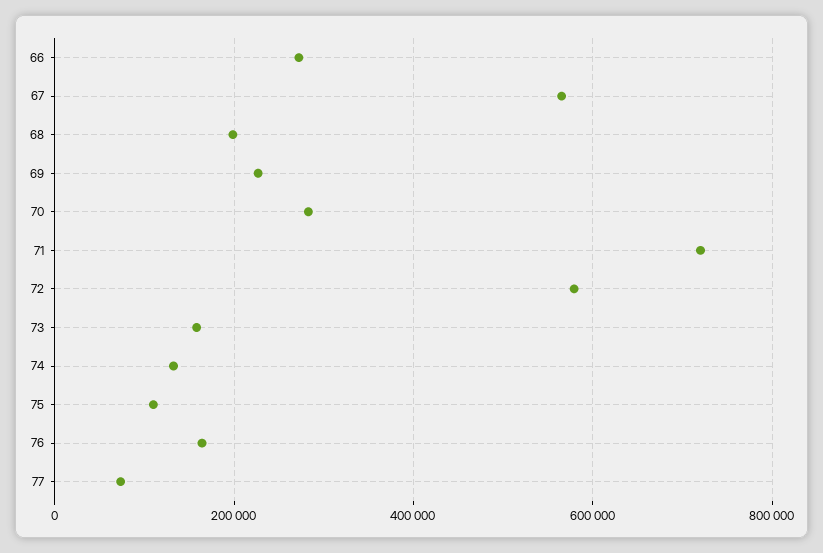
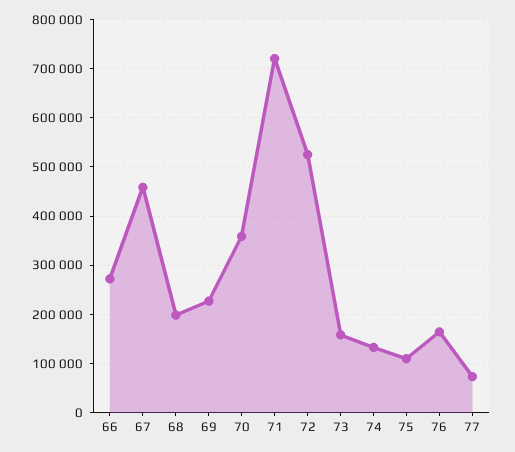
  {
    "66": 280000,
-   "67": 560000,
+   "67": 460000,
    "68": 200000,
    "69": 220000,
-   "70": 280000,
+   "70": 360000,
    "71": 720000,
-   "72": 580000,
+   "72": 520000,
    "73": 160000,
    "74": 140000,
    "75": 120000,
    "76": 160000,
    "77": 80000
  }

